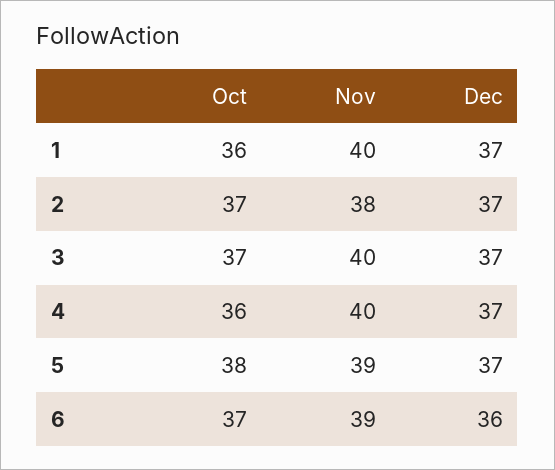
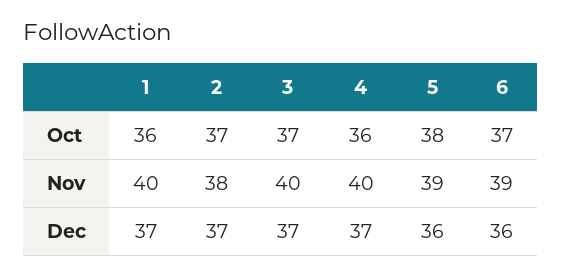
  {
    "Oct": {
      "1": 36,
      "2": 37,
      "3": 37,
      "4": 36,
      "5": 38,
      "6": 37
    },
    "Nov": {
      "1": 40,
      "2": 38,
      "3": 40,
      "4": 40,
      "5": 39,
      "6": 39
    },
    "Dec": {
      "1": 37,
      "2": 37,
      "3": 37,
      "4": 37,
-     "5": 37,
+     "5": 36,
      "6": 36
    }
  }

